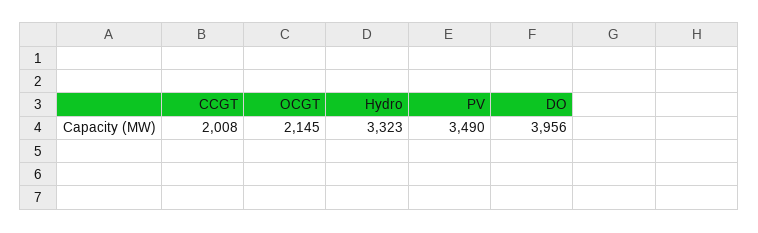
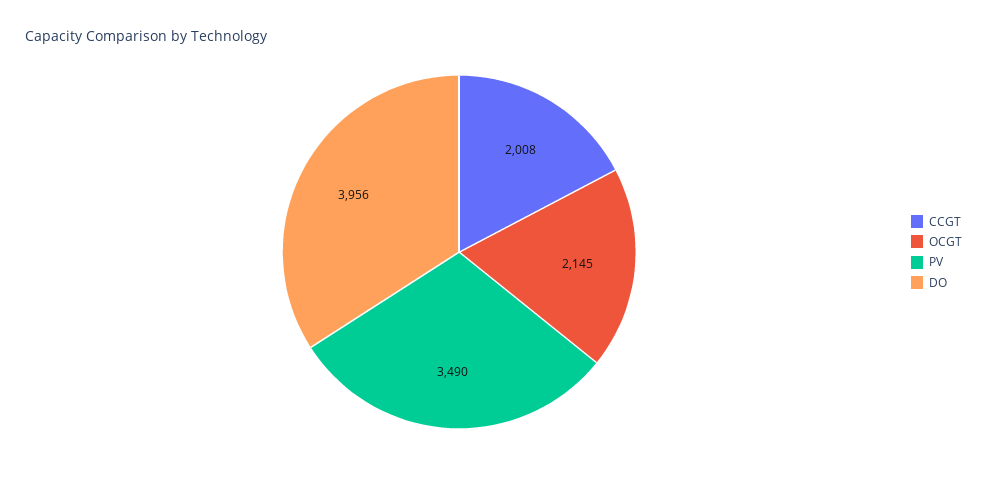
  {
    "CCGT": 2008,
    "OCGT": 2145,
-   "Hydro": 3323,
    "PV": 3490,
    "DO": 3956
  }

